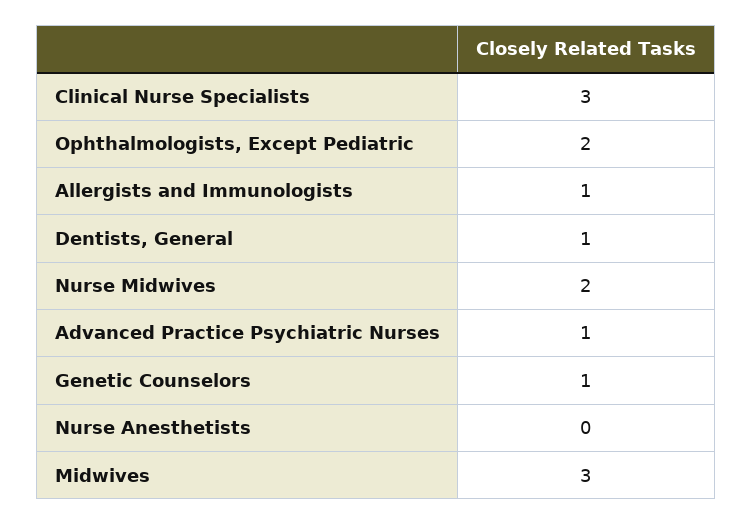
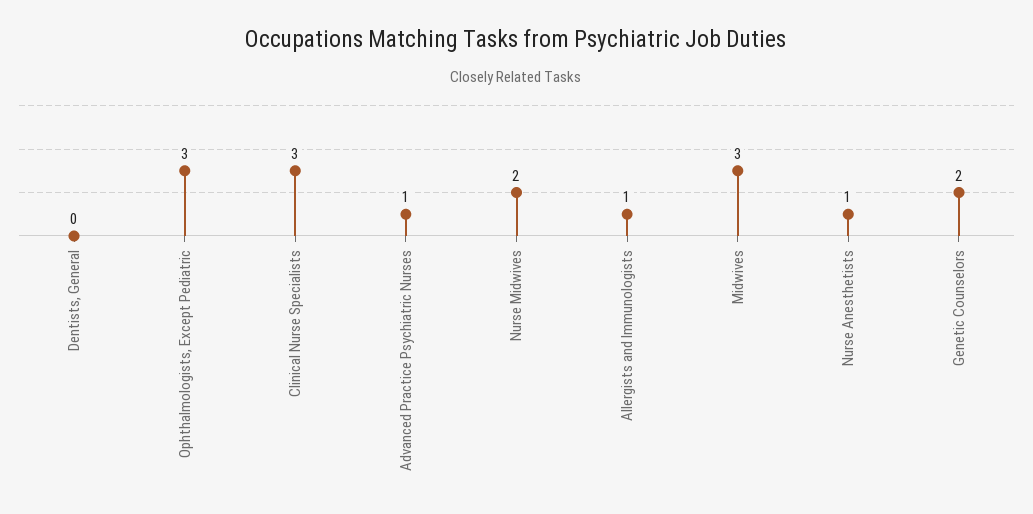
  {
    "Clinical Nurse Specialists": 3,
-   "Ophthalmologists, Except Pediatric": 2,
+   "Ophthalmologists, Except Pediatric": 3,
    "Allergists and Immunologists": 1,
-   "Dentists, General": 1,
+   "Dentists, General": 0,
    "Nurse Midwives": 2,
    "Advanced Practice Psychiatric Nurses": 1,
-   "Genetic Counselors": 1,
+   "Genetic Counselors": 2,
-   "Nurse Anesthetists": 0,
+   "Nurse Anesthetists": 1,
    "Midwives": 3
  }

